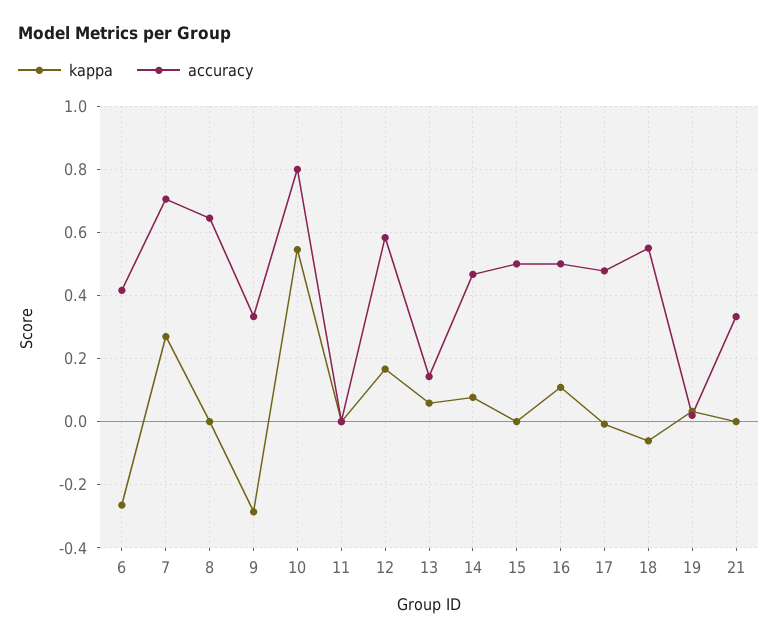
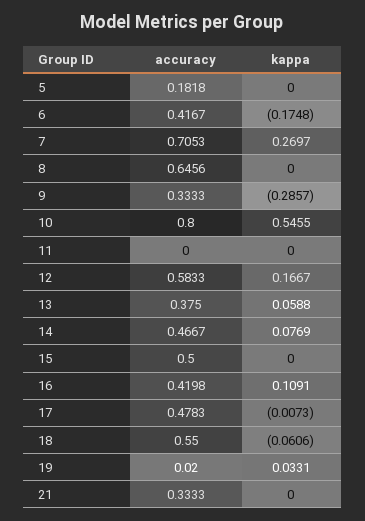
  {
    "kappa": {
-     "6": -0.26,
+     "6": -0.1748,
      "7": 0.2697,
      "8": 0,
      "9": -0.2857,
      "10": 0.5455,
      "11": 0,
      "12": 0.1667,
      "13": 0.0588,
      "14": 0.0769,
      "15": 0,
      "16": 0.1091,
      "17": -0.0073,
      "18": -0.0606,
      "19": 0.0331,
-     "21": 0
+     "21": 0,
+     "5": 0
    },
    "accuracy": {
      "6": 0.4167,
      "7": 0.7053,
      "8": 0.6456,
      "9": 0.3333,
      "10": 0.8,
      "11": 0,
      "12": 0.5833,
-     "13": 0.14,
+     "13": 0.375,
      "14": 0.4667,
      "15": 0.5,
-     "16": 0.5,
+     "16": 0.4198,
      "17": 0.4783,
      "18": 0.55,
      "19": 0.02,
-     "21": 0.3333
+     "21": 0.3333,
+     "5": 0.1818
    }
  }

